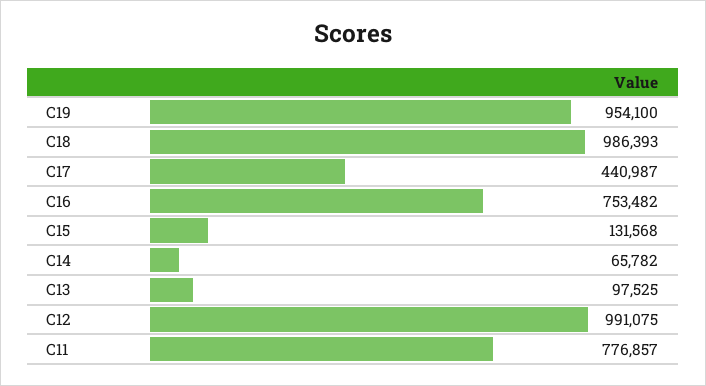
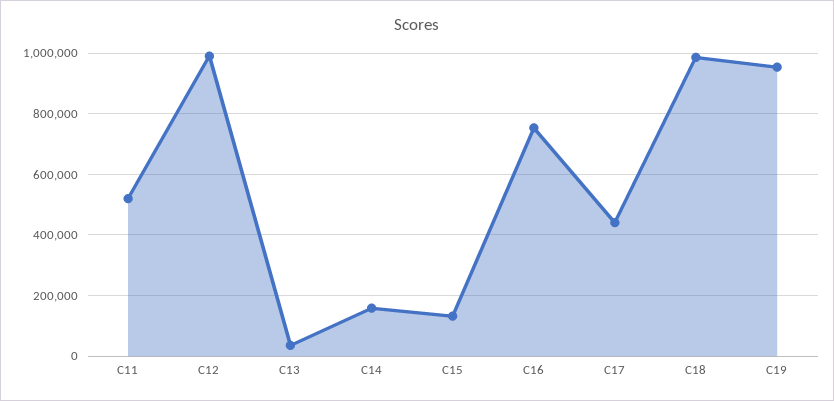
  {
    "C19": 954100,
    "C18": 986393,
    "C17": 440987,
    "C16": 753482,
    "C15": 131568,
-   "C14": 65782,
+   "C14": 160000,
-   "C13": 97525,
+   "C13": 40000,
    "C12": 991075,
-   "C11": 776857
+   "C11": 520000
  }

